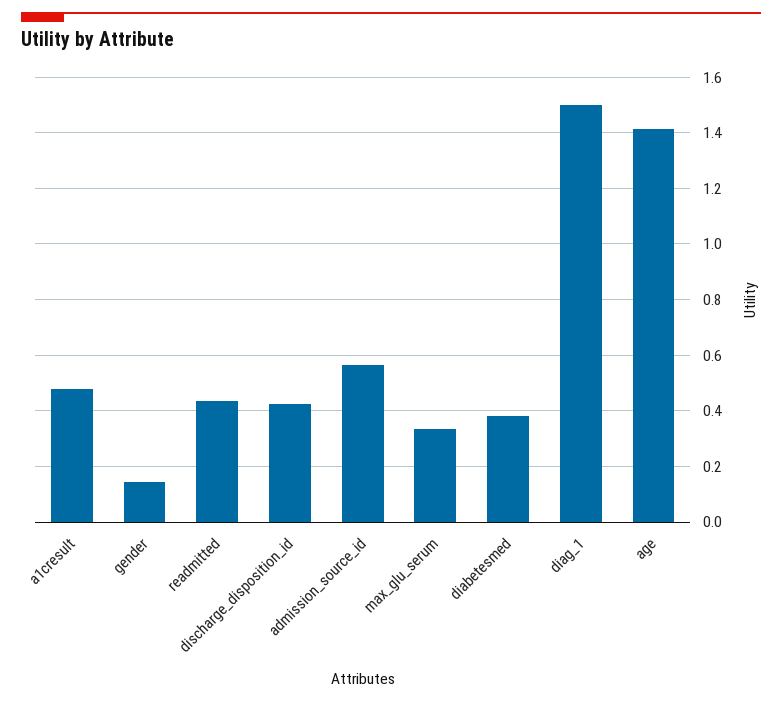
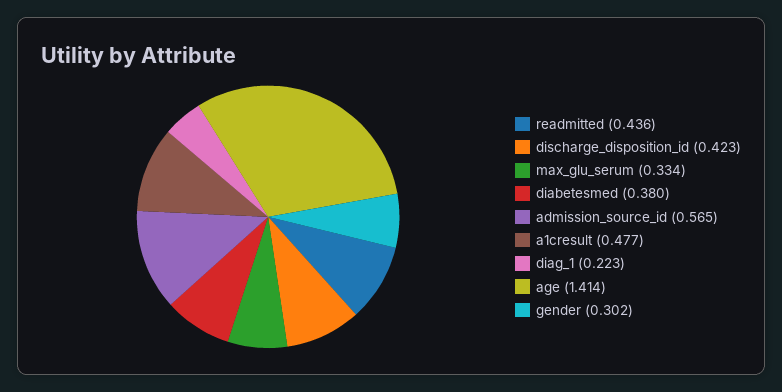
  {
    "a1cresult": 0.477,
-   "gender": 0.15,
+   "gender": 0.302,
    "readmitted": 0.436,
    "discharge_disposition_id": 0.423,
    "admission_source_id": 0.565,
    "max_glu_serum": 0.334,
    "diabetesmed": 0.38,
-   "diag_1": 1.5,
+   "diag_1": 0.223,
    "age": 1.414
  }

